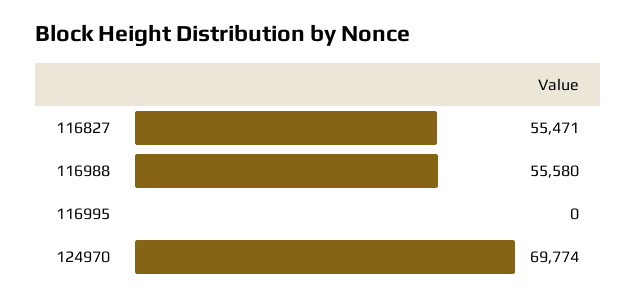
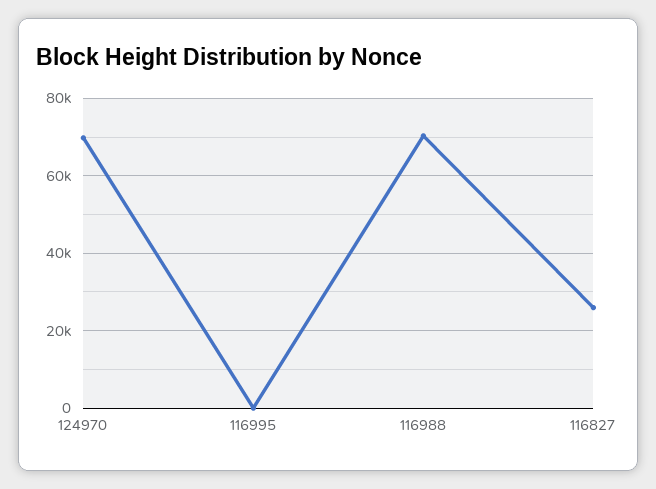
  {
-   "116827": 55471,
+   "116827": 26000,
-   "116988": 55580,
+   "116988": 70000,
    "116995": 0,
    "124970": 69774
  }

